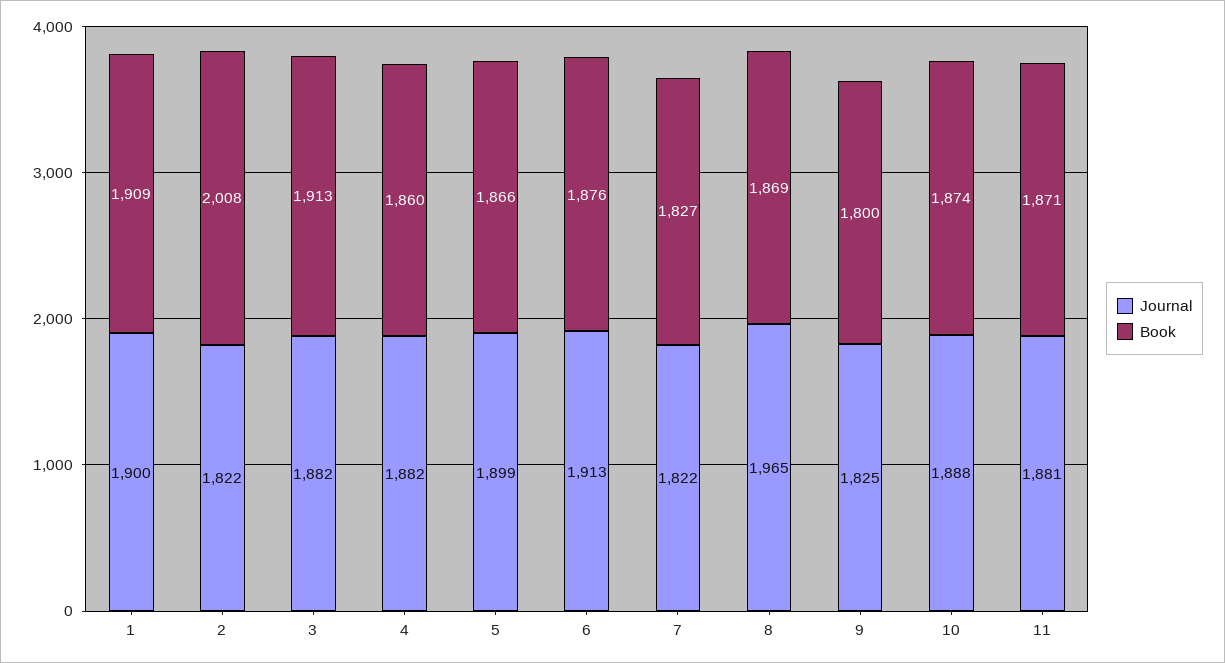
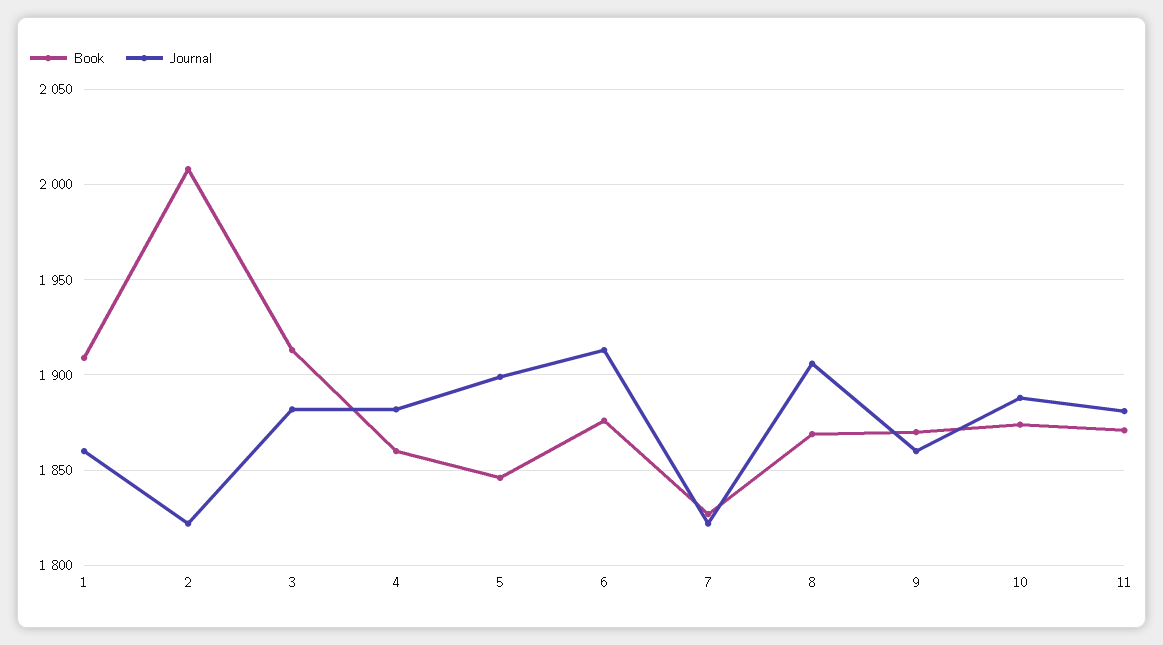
  {
    "Journal": {
-     "1": 1900,
+     "1": 1860,
      "2": 1822,
      "3": 1882,
      "4": 1882,
      "5": 1899,
      "6": 1913,
      "7": 1822,
-     "8": 1965,
+     "8": 1905,
-     "9": 1825,
+     "9": 1860,
      "10": 1888,
      "11": 1881
    },
    "Book": {
      "1": 1909,
      "2": 2008,
      "3": 1913,
      "4": 1860,
-     "5": 1866,
+     "5": 1845,
      "6": 1876,
      "7": 1827,
      "8": 1869,
-     "9": 1800,
+     "9": 1870,
      "10": 1874,
      "11": 1871
    }
  }

